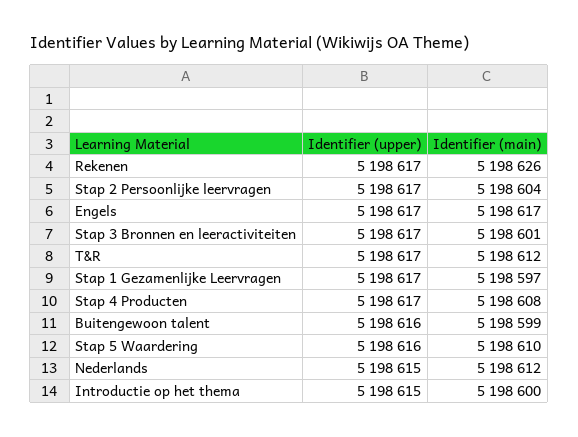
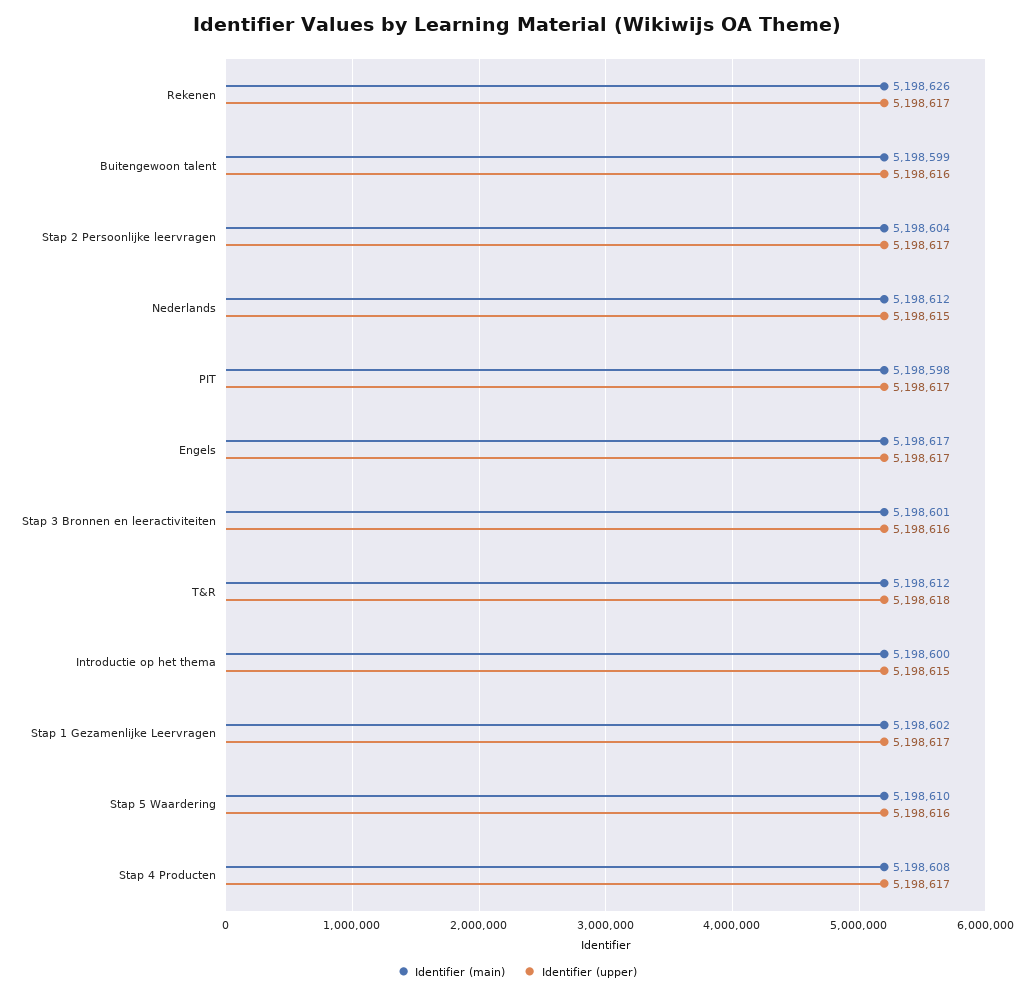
  {
    "Identifier (upper)": {
      "Rekenen": 5198617,
      "Stap 2 Persoonlijke leervragen": 5198617,
      "Engels": 5198617,
-     "Stap 3 Bronnen en leeractiviteiten": 5198617,
+     "Stap 3 Bronnen en leeractiviteiten": 5198616,
-     "T&R": 5198617,
+     "T&R": 5198618,
      "Stap 1 Gezamenlijke Leervragen": 5198617,
      "Stap 4 Producten": 5198617,
      "Buitengewoon talent": 5198616,
      "Stap 5 Waardering": 5198616,
      "Nederlands": 5198615,
-     "Introductie op het thema": 5198615
+     "Introductie op het thema": 5198615,
+     "PIT": 5198617
    },
    "Identifier (main)": {
      "Rekenen": 5198626,
      "Stap 2 Persoonlijke leervragen": 5198604,
      "Engels": 5198617,
      "Stap 3 Bronnen en leeractiviteiten": 5198601,
      "T&R": 5198612,
-     "Stap 1 Gezamenlijke Leervragen": 5198597,
+     "Stap 1 Gezamenlijke Leervragen": 5198602,
      "Stap 4 Producten": 5198608,
      "Buitengewoon talent": 5198599,
      "Stap 5 Waardering": 5198610,
      "Nederlands": 5198612,
-     "Introductie op het thema": 5198600
+     "Introductie op het thema": 5198600,
+     "PIT": 5198598
    }
  }

